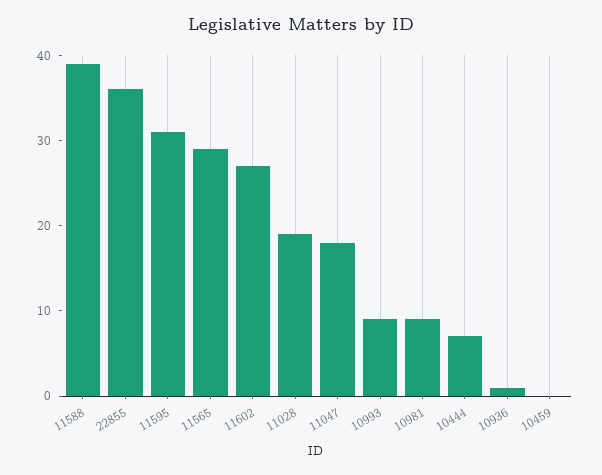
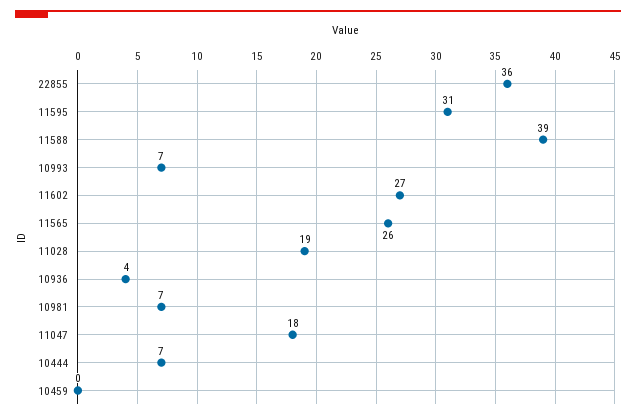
  {
    "11588": 39,
    "22855": 36,
    "11595": 31,
-   "11565": 29,
+   "11565": 26,
    "11602": 27,
    "11028": 19,
    "11047": 18,
-   "10993": 9,
+   "10993": 7,
-   "10981": 9,
+   "10981": 7,
    "10444": 7,
-   "10936": 1,
+   "10936": 4,
    "10459": 0
  }

